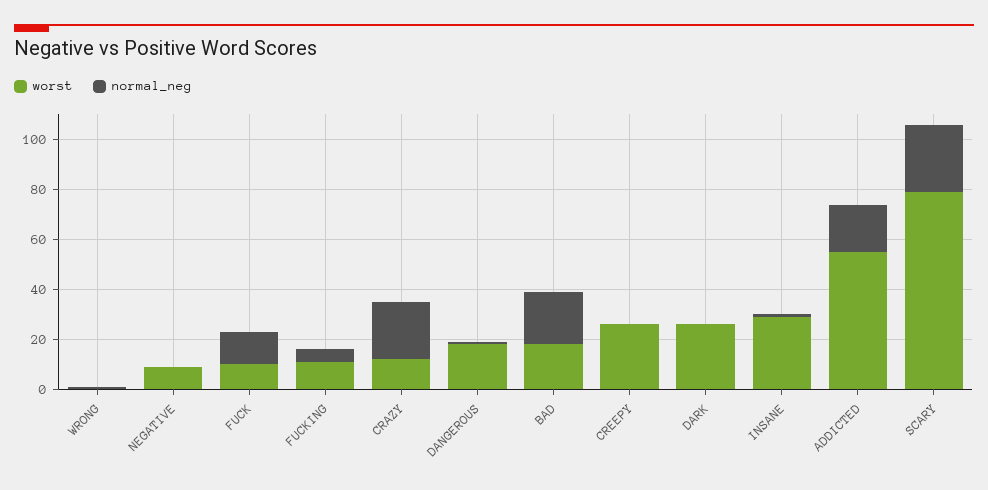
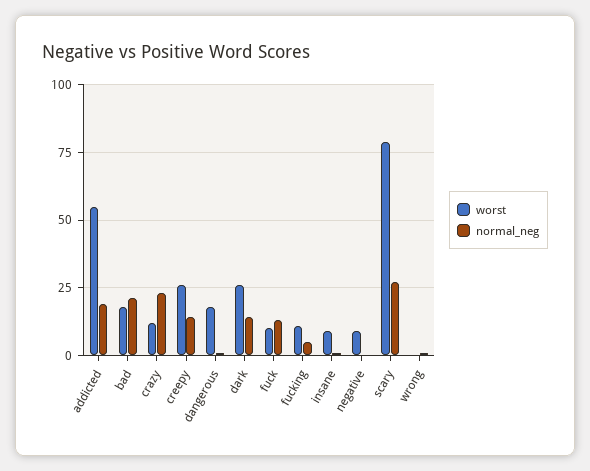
  {
    "worst": {
      "WRONG": 0,
      "NEGATIVE": 10,
      "FUCK": 10,
      "FUCKING": 10,
      "CRAZY": 10,
      "DANGEROUS": 20,
      "BAD": 20,
      "CREEPY": 25,
      "DARK": 25,
-     "INSANE": 30,
+     "INSANE": 10,
      "ADDICTED": 55,
      "SCARY": 80
    },
    "normal_neg": {
      "WRONG": 0,
      "NEGATIVE": 0,
      "FUCK": 15,
      "FUCKING": 5,
      "CRAZY": 25,
      "DANGEROUS": 0,
      "BAD": 20,
-     "CREEPY": 0,
+     "CREEPY": 15,
-     "DARK": 0,
+     "DARK": 15,
      "INSANE": 0,
      "ADDICTED": 20,
      "SCARY": 25
    }
  }

